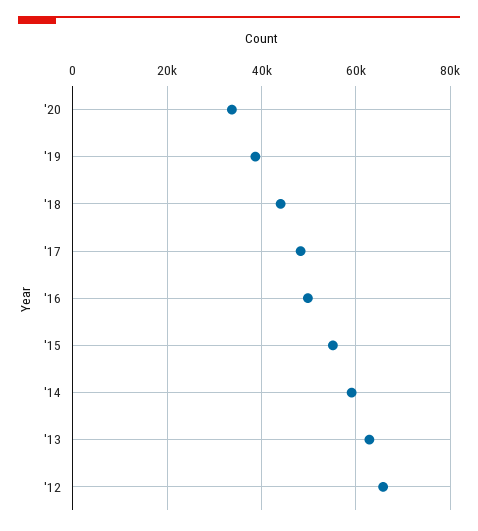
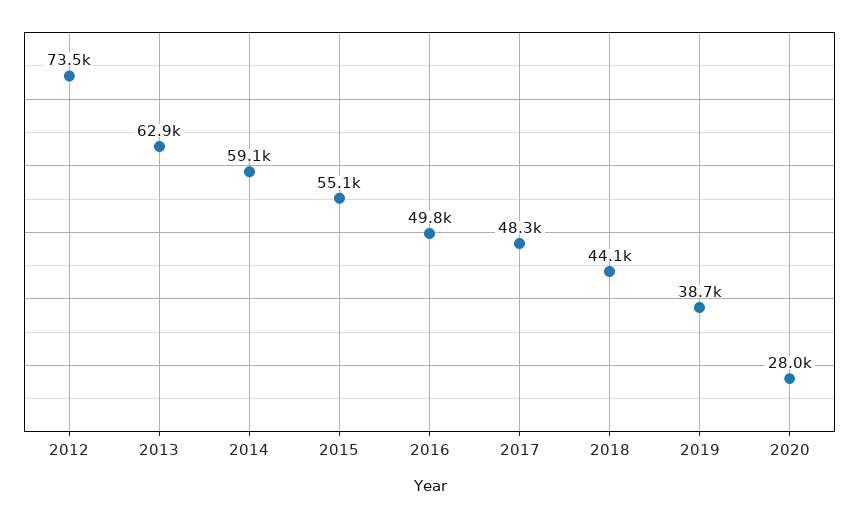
  {
-   "'20": 34000,
+   "'20": 28000,
    "'19": 38700,
    "'18": 44100,
    "'17": 48300,
    "'16": 49800,
    "'15": 55100,
    "'14": 59100,
    "'13": 62900,
-   "'12": 66000
+   "'12": 73500
  }

